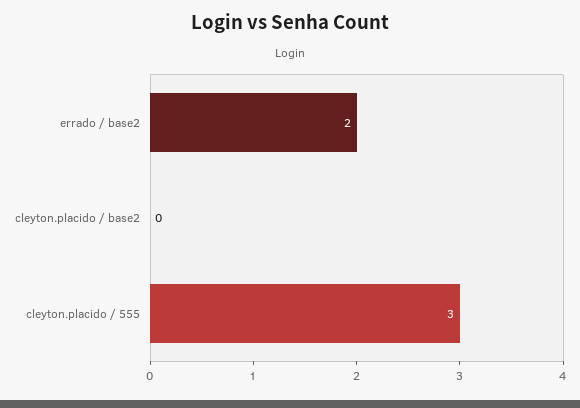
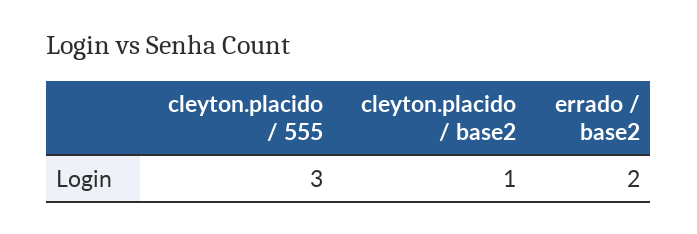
  {
    "errado / base2": 2,
-   "cleyton.placido / base2": 0,
+   "cleyton.placido / base2": 1,
    "cleyton.placido / 555": 3
  }

